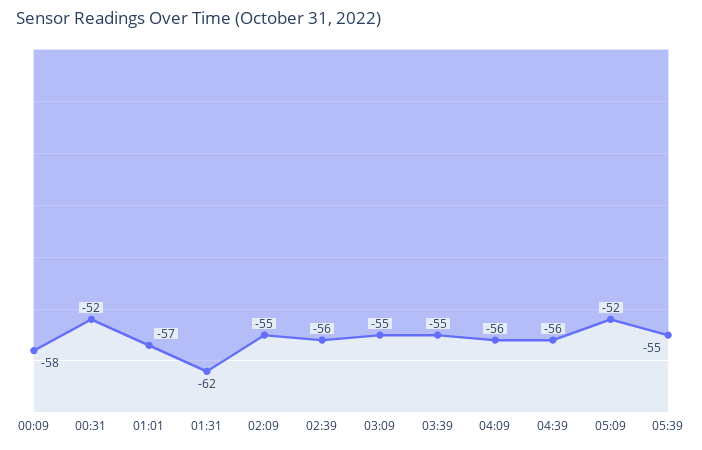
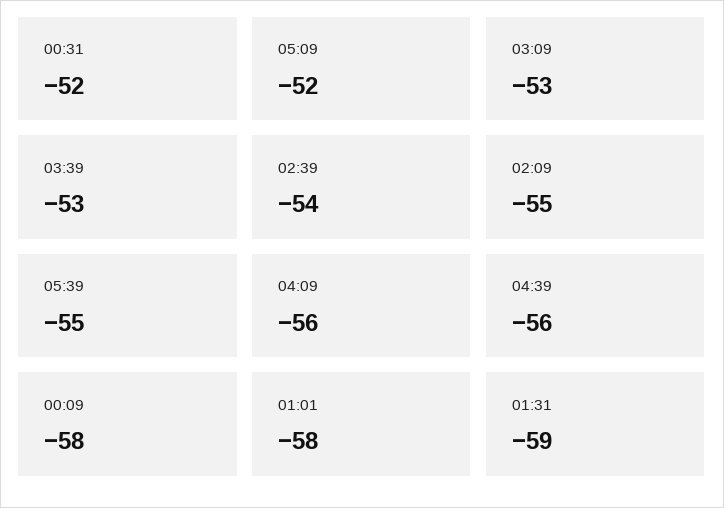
  {
    "00:09": -58,
    "00:31": -52,
-   "01:01": -57,
+   "01:01": -58,
-   "01:31": -62,
+   "01:31": -59,
    "02:09": -55,
-   "02:39": -56,
+   "02:39": -54,
-   "03:09": -55,
+   "03:09": -53,
-   "03:39": -55,
+   "03:39": -53,
    "04:09": -56,
    "04:39": -56,
    "05:09": -52,
    "05:39": -55
  }

